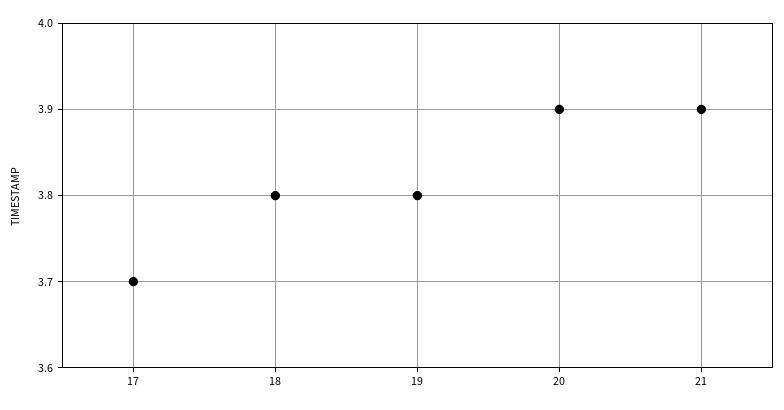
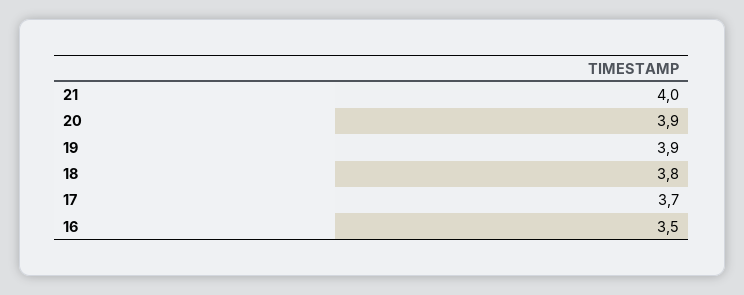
  {
    "17": 3.7,
    "18": 3.8,
-   "19": 3.8,
+   "19": 3.9,
    "20": 3.9,
-   "21": 3.9
+   "21": 4,
+   "16": 3.5
  }

